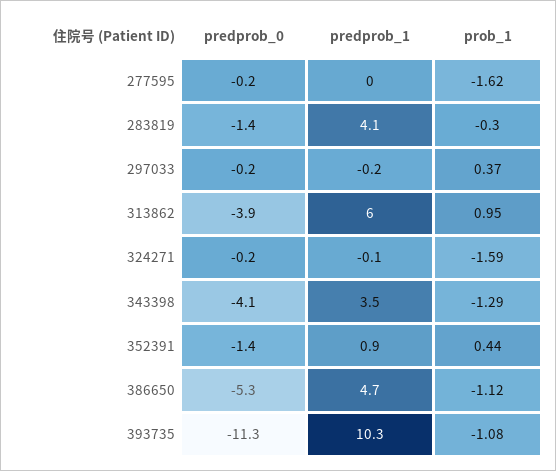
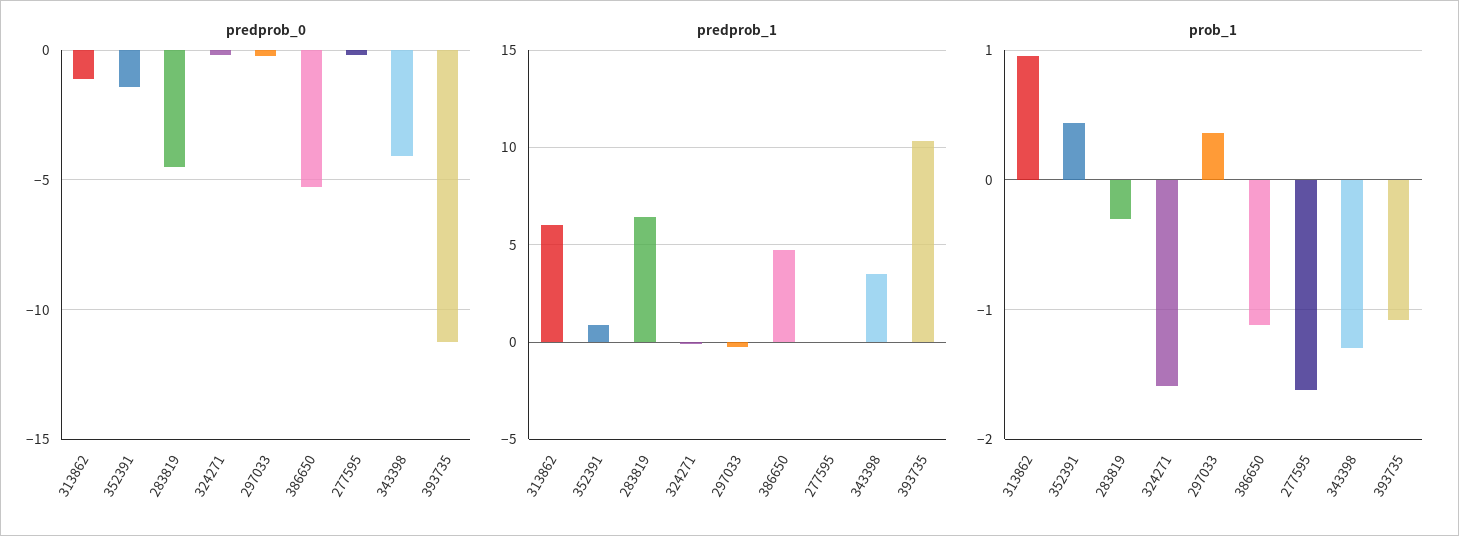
  {
    "predprob_0": {
      "277595": -0.2,
-     "283819": -1.4,
+     "283819": -4.5,
      "297033": -0.2,
-     "313862": -3.9,
+     "313862": -1,
      "324271": -0.2,
      "343398": -4.1,
      "352391": -1.4,
      "386650": -5.3,
      "393735": -11.3
    },
    "predprob_1": {
      "277595": 0,
-     "283819": 4.1,
+     "283819": 6.5,
      "297033": -0.2,
      "313862": 6,
      "324271": -0.1,
      "343398": 3.5,
      "352391": 0.9,
      "386650": 4.7,
      "393735": 10.3
    },
    "prob_1": {
      "277595": -1.62,
      "283819": -0.3,
      "297033": 0.37,
      "313862": 0.95,
      "324271": -1.59,
      "343398": -1.29,
      "352391": 0.44,
      "386650": -1.12,
      "393735": -1.08
    }
  }

